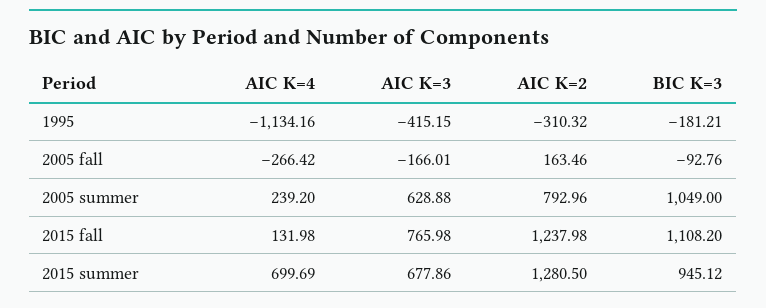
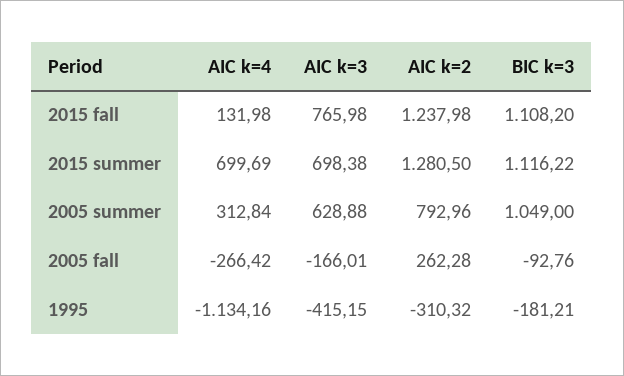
  {
    "AIC K=4": {
      "1995": -1134.16,
      "2005 fall": -266.42,
-     "2005 summer": 239.2,
+     "2005 summer": 312.84,
      "2015 fall": 131.98,
      "2015 summer": 699.69
    },
    "AIC K=3": {
      "1995": -415.15,
      "2005 fall": -166.01,
      "2005 summer": 628.88,
      "2015 fall": 765.98,
-     "2015 summer": 677.86
+     "2015 summer": 698.38
    },
    "AIC K=2": {
      "1995": -310.32,
-     "2005 fall": 163.46,
+     "2005 fall": 262.28,
      "2005 summer": 792.96,
      "2015 fall": 1237.98,
      "2015 summer": 1280.5
    },
    "BIC K=3": {
      "1995": -181.21,
      "2005 fall": -92.76,
      "2005 summer": 1049,
      "2015 fall": 1108.2,
-     "2015 summer": 945.12
+     "2015 summer": 1116.22
    }
  }

